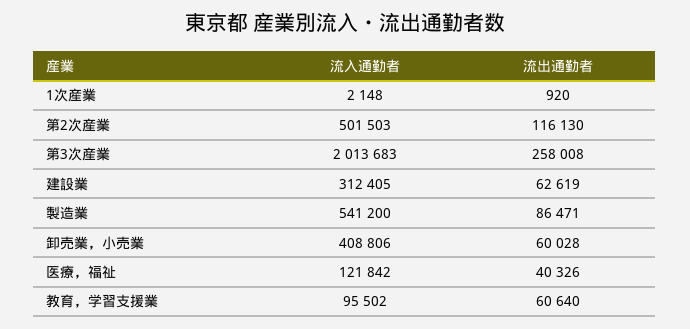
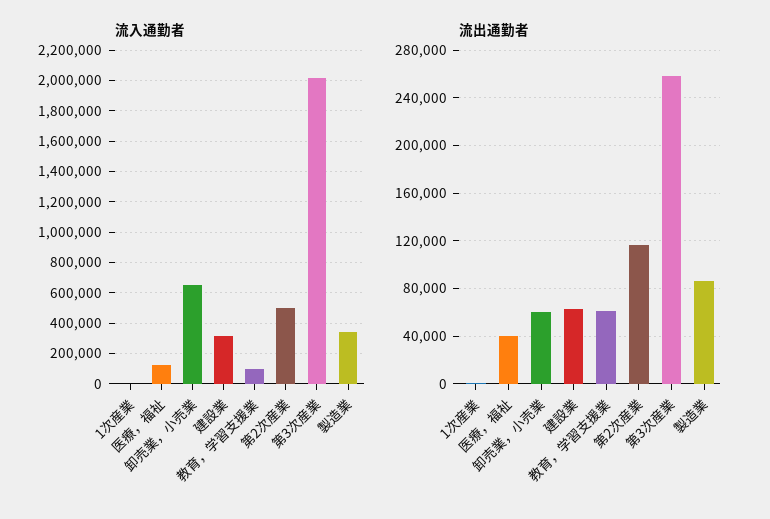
  {
    "流入通勤者": {
      "1次産業": 2148,
      "第2次産業": 501503,
      "第3次産業": 2013683,
      "建設業": 312405,
-     "製造業": 541200,
+     "製造業": 350000,
-     "卸売業，小売業": 408806,
+     "卸売業，小売業": 650000,
      "医療，福祉": 121842,
      "教育，学習支援業": 95502
    },
    "流出通勤者": {
      "1次産業": 920,
      "第2次産業": 116130,
      "第3次産業": 258008,
      "建設業": 62619,
      "製造業": 86471,
      "卸売業，小売業": 60028,
      "医療，福祉": 40326,
      "教育，学習支援業": 60640
    }
  }

